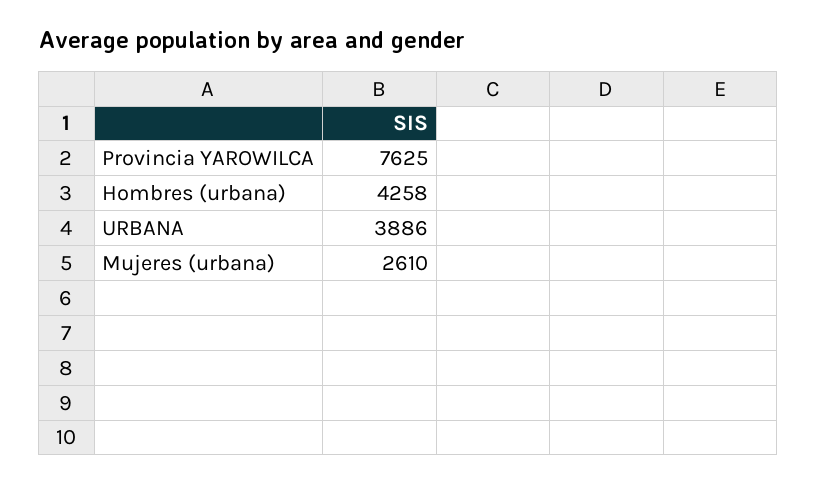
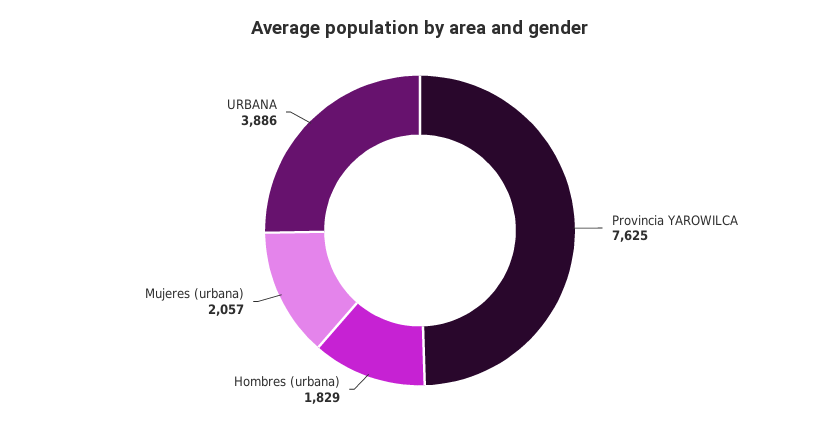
  {
    "Provincia YAROWILCA": 7625,
-   "Hombres (urbana)": 4258,
+   "Hombres (urbana)": 1829,
    "URBANA": 3886,
-   "Mujeres (urbana)": 2610
+   "Mujeres (urbana)": 2057
  }

